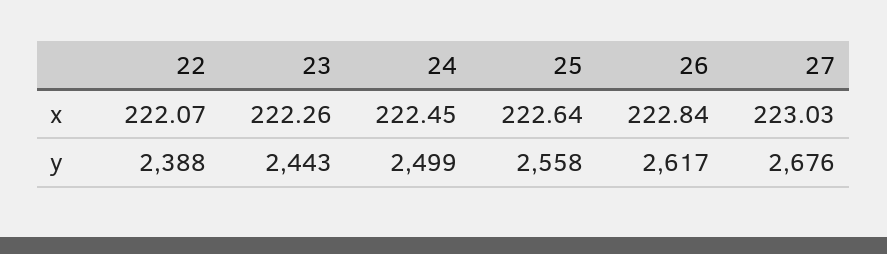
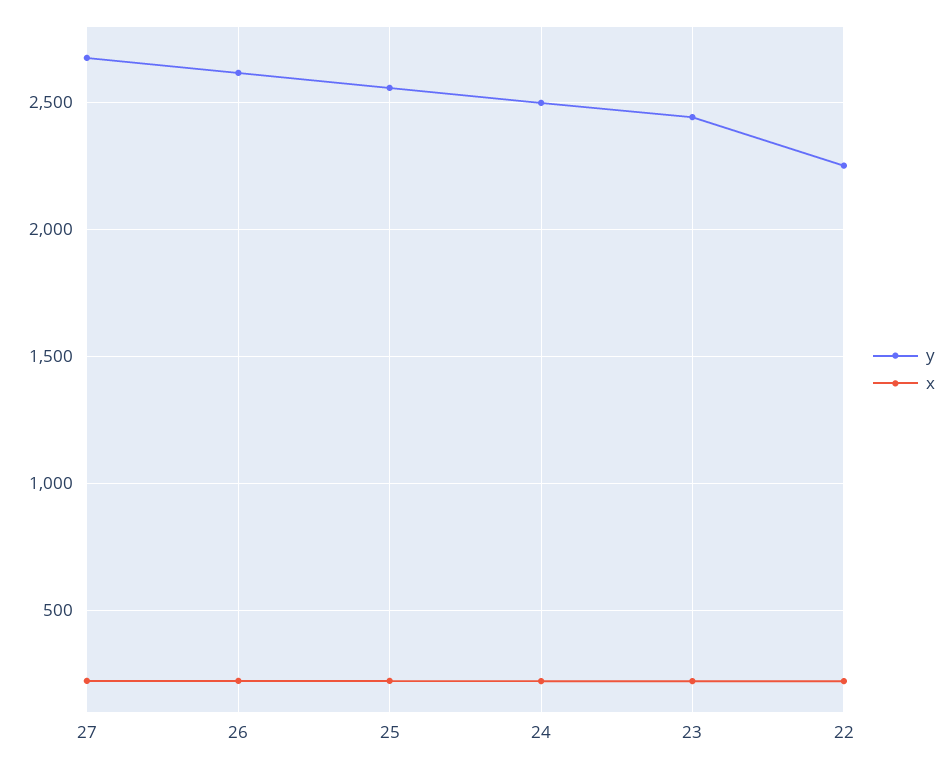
  {
    "x": {
      "22": 222.07,
      "23": 222.26,
      "24": 222.45,
      "25": 222.64,
      "26": 222.84,
      "27": 223.03
    },
    "y": {
-     "22": 2388,
+     "22": 2250,
      "23": 2443,
      "24": 2499,
      "25": 2558,
      "26": 2617,
      "27": 2676
    }
  }

